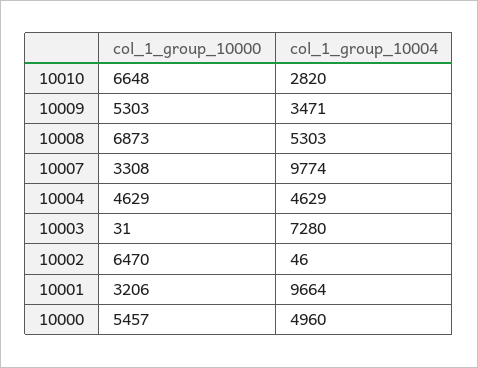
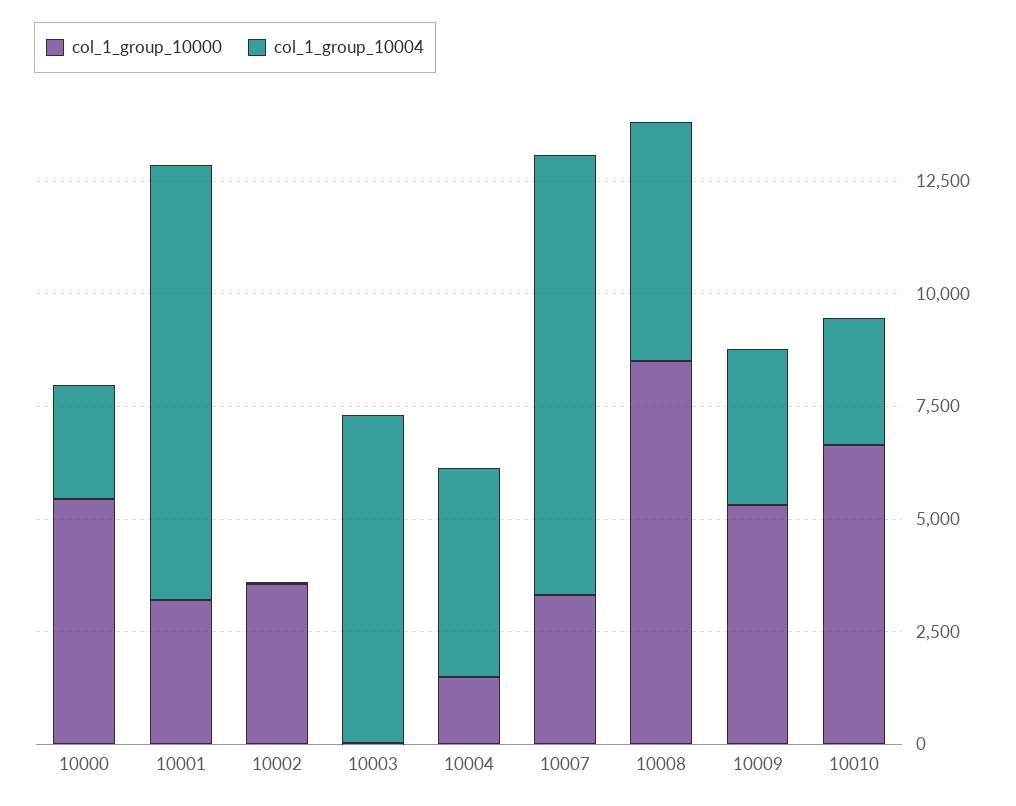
  {
    "col_1_group_10000": {
      "10010": 6648,
      "10009": 5303,
-     "10008": 6873,
+     "10008": 8500,
      "10007": 3308,
-     "10004": 4629,
+     "10004": 1500,
      "10003": 31,
-     "10002": 6470,
+     "10002": 3500,
      "10001": 3206,
      "10000": 5457
    },
    "col_1_group_10004": {
      "10010": 2820,
      "10009": 3471,
      "10008": 5303,
      "10007": 9774,
      "10004": 4629,
      "10003": 7280,
      "10002": 46,
      "10001": 9664,
-     "10000": 4960
+     "10000": 2500
    }
  }

